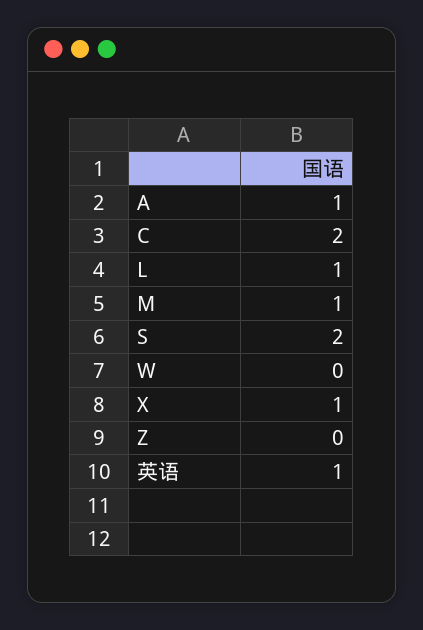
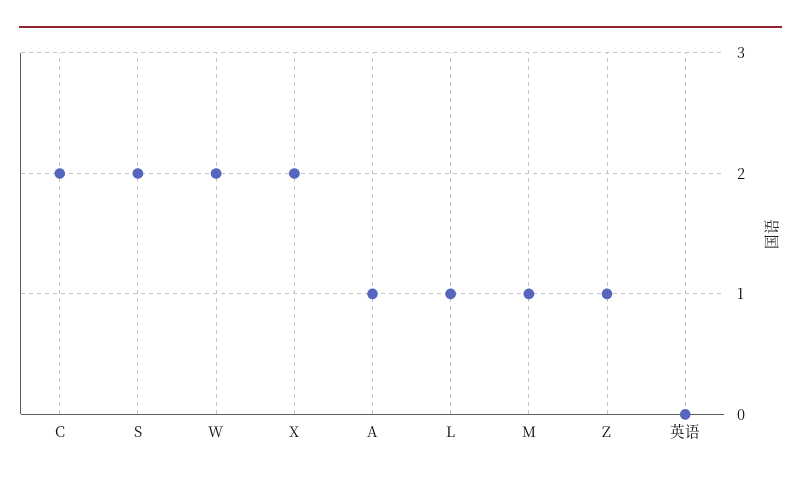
  {
    "A": 1,
    "C": 2,
    "L": 1,
    "M": 1,
    "S": 2,
-   "W": 0,
+   "W": 2,
-   "X": 1,
+   "X": 2,
-   "Z": 0,
+   "Z": 1,
-   "英语": 1
+   "英语": 0
  }

